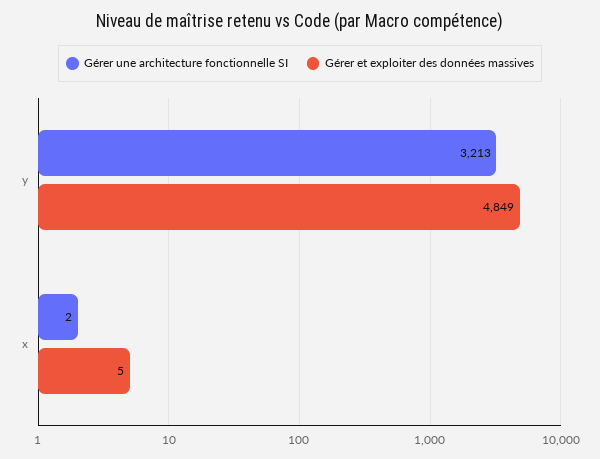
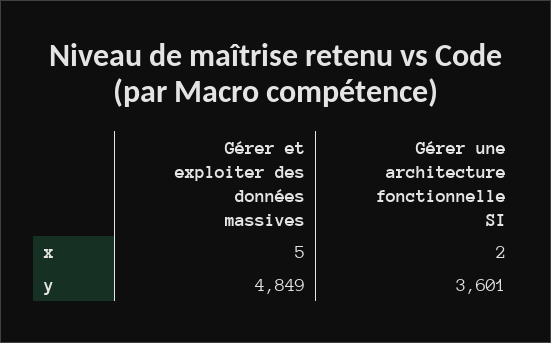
  {
    "Gérer une architecture fonctionnelle SI": {
-     "y": 3213,
+     "y": 3601,
      "x": 2
    },
    "Gérer et exploiter des données massives": {
      "y": 4849,
      "x": 5
    }
  }

